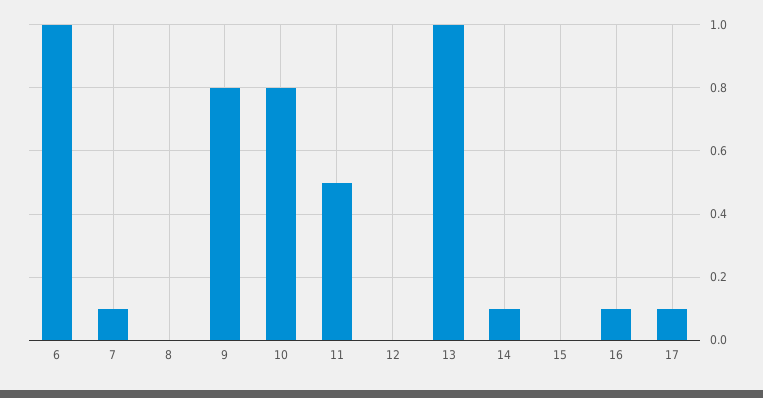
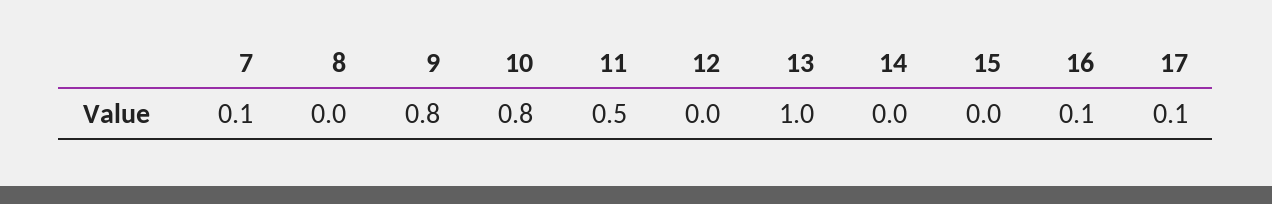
  {
-   "6": 1,
    "7": 0.1,
    "8": 0,
    "9": 0.8,
    "10": 0.8,
    "11": 0.5,
    "12": 0,
    "13": 1,
-   "14": 0.1,
+   "14": 0,
    "15": 0,
    "16": 0.1,
    "17": 0.1
  }

